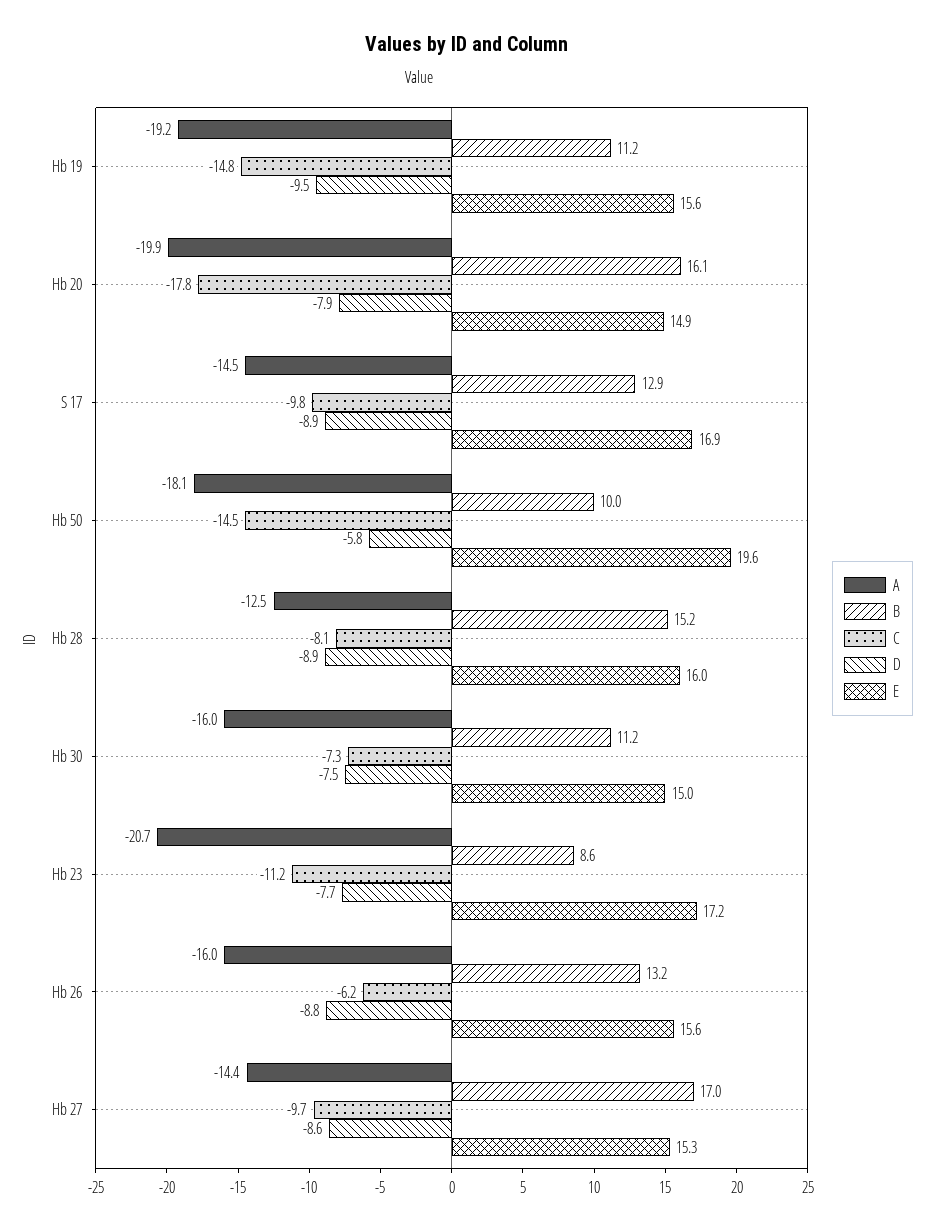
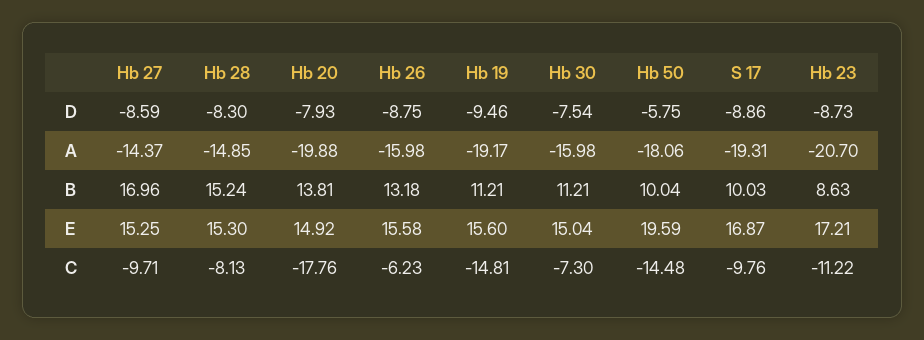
  {
    "A": {
      "Hb 19": -19.17,
      "Hb 20": -19.88,
-     "S 17": -14.5,
+     "S 17": -19.31,
      "Hb 50": -18.06,
-     "Hb 28": -12.5,
+     "Hb 28": -14.85,
      "Hb 30": -15.98,
      "Hb 23": -20.7,
      "Hb 26": -15.98,
      "Hb 27": -14.37
    },
    "B": {
      "Hb 19": 11.21,
-     "Hb 20": 16.1,
+     "Hb 20": 13.81,
-     "S 17": 12.9,
+     "S 17": 10.03,
      "Hb 50": 10.04,
      "Hb 28": 15.24,
      "Hb 30": 11.21,
      "Hb 23": 8.63,
      "Hb 26": 13.18,
      "Hb 27": 16.96
    },
    "C": {
      "Hb 19": -14.81,
      "Hb 20": -17.76,
      "S 17": -9.76,
      "Hb 50": -14.48,
      "Hb 28": -8.13,
      "Hb 30": -7.3,
      "Hb 23": -11.22,
      "Hb 26": -6.23,
      "Hb 27": -9.71
    },
    "D": {
      "Hb 19": -9.46,
      "Hb 20": -7.93,
      "S 17": -8.86,
      "Hb 50": -5.75,
-     "Hb 28": -8.9,
+     "Hb 28": -8.3,
      "Hb 30": -7.54,
-     "Hb 23": -7.7,
+     "Hb 23": -8.73,
      "Hb 26": -8.75,
      "Hb 27": -8.59
    },
    "E": {
      "Hb 19": 15.6,
      "Hb 20": 14.92,
      "S 17": 16.87,
      "Hb 50": 19.59,
-     "Hb 28": 16,
+     "Hb 28": 15.3,
      "Hb 30": 15.04,
      "Hb 23": 17.21,
      "Hb 26": 15.58,
      "Hb 27": 15.25
    }
  }

